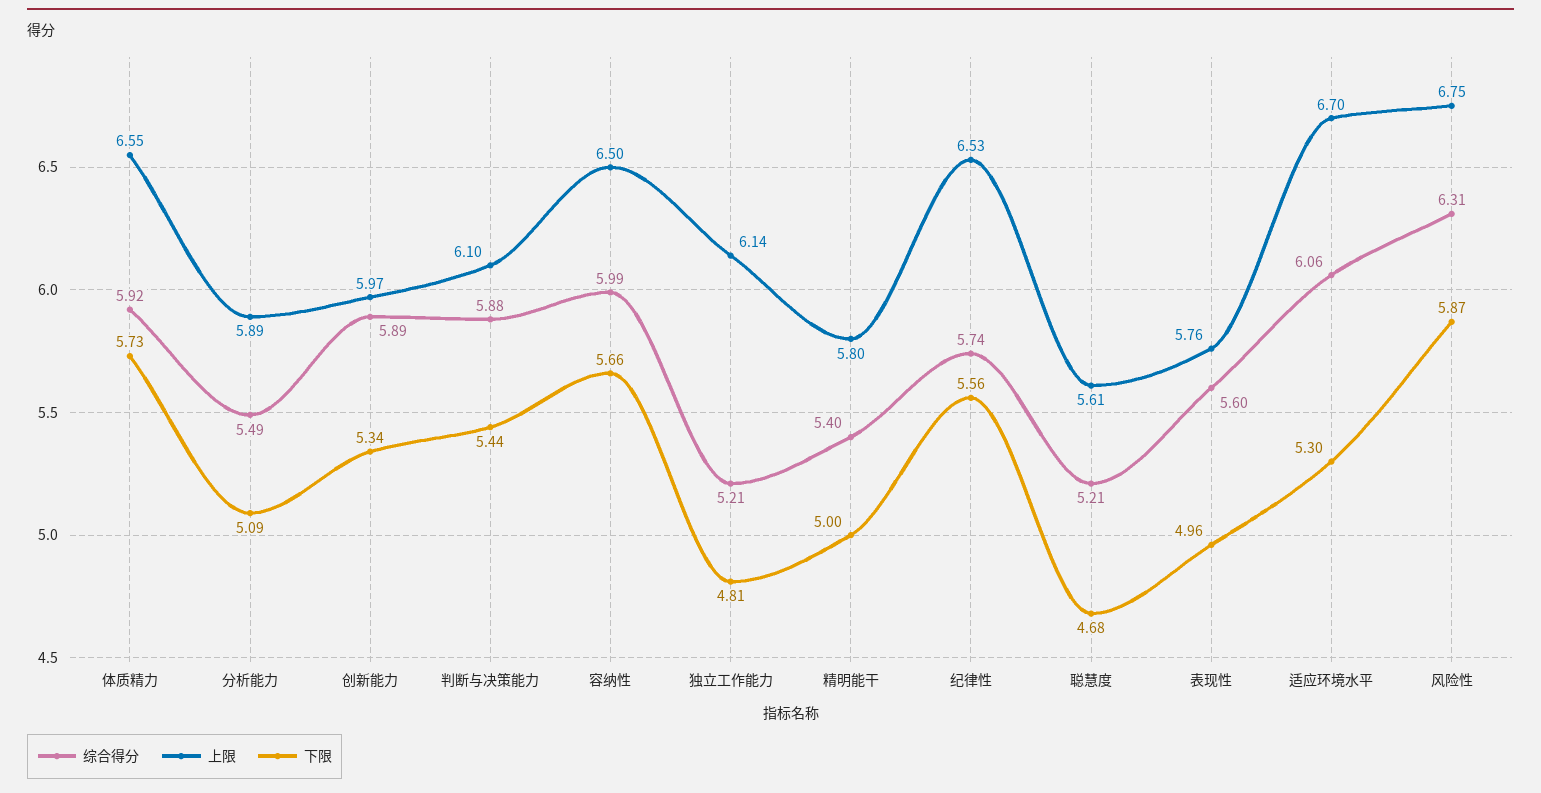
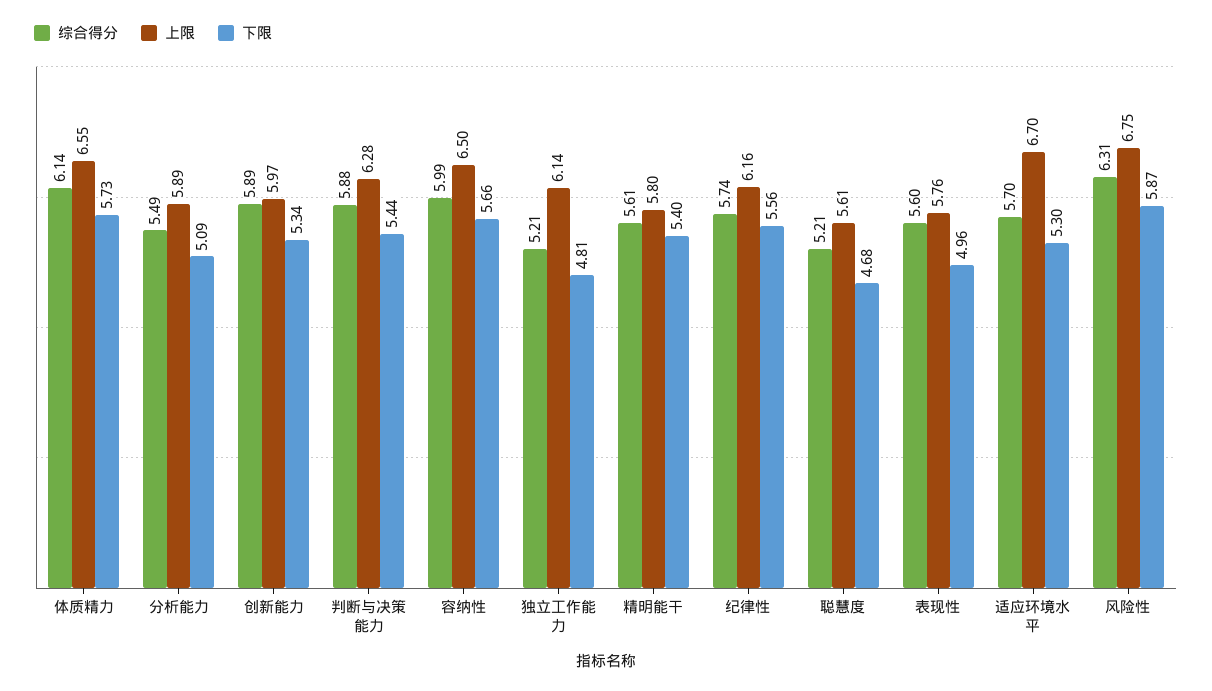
  {
    "综合得分": {
-     "体质精力": 5.92,
+     "体质精力": 6.14,
      "分析能力": 5.49,
      "创新能力": 5.89,
      "判断与决策能力": 5.88,
      "容纳性": 5.99,
      "独立工作能力": 5.21,
-     "精明能干": 5.4,
+     "精明能干": 5.61,
      "纪律性": 5.74,
      "聪慧度": 5.21,
      "表现性": 5.6,
-     "适应环境水平": 6.06,
+     "适应环境水平": 5.7,
      "风险性": 6.31
    },
    "上限": {
      "体质精力": 6.55,
      "分析能力": 5.89,
      "创新能力": 5.97,
-     "判断与决策能力": 6.1,
+     "判断与决策能力": 6.28,
      "容纳性": 6.5,
      "独立工作能力": 6.14,
      "精明能干": 5.8,
-     "纪律性": 6.53,
+     "纪律性": 6.16,
      "聪慧度": 5.61,
      "表现性": 5.76,
      "适应环境水平": 6.7,
      "风险性": 6.75
    },
    "下限": {
      "体质精力": 5.73,
      "分析能力": 5.09,
      "创新能力": 5.34,
      "判断与决策能力": 5.44,
      "容纳性": 5.66,
      "独立工作能力": 4.81,
-     "精明能干": 5,
+     "精明能干": 5.4,
      "纪律性": 5.56,
      "聪慧度": 4.68,
      "表现性": 4.96,
      "适应环境水平": 5.3,
      "风险性": 5.87
    }
  }

